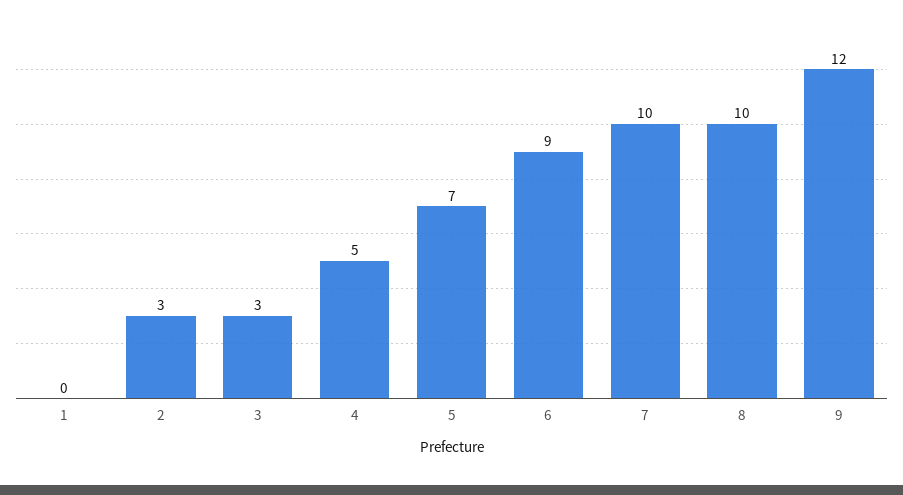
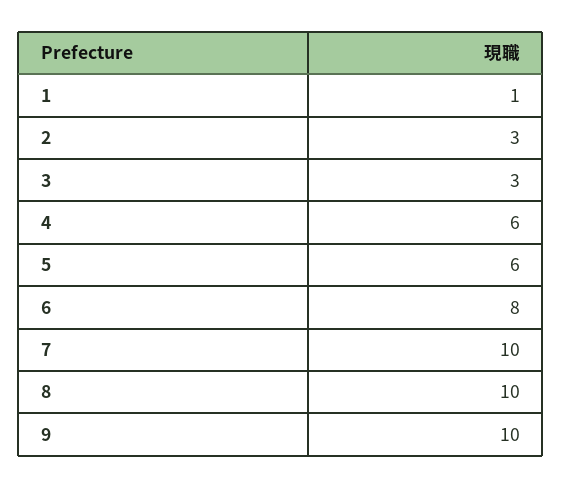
  {
-   "1": 0,
+   "1": 1,
    "2": 3,
    "3": 3,
-   "4": 5,
+   "4": 6,
-   "5": 7,
+   "5": 6,
-   "6": 9,
+   "6": 8,
    "7": 10,
    "8": 10,
-   "9": 12
+   "9": 10
  }

